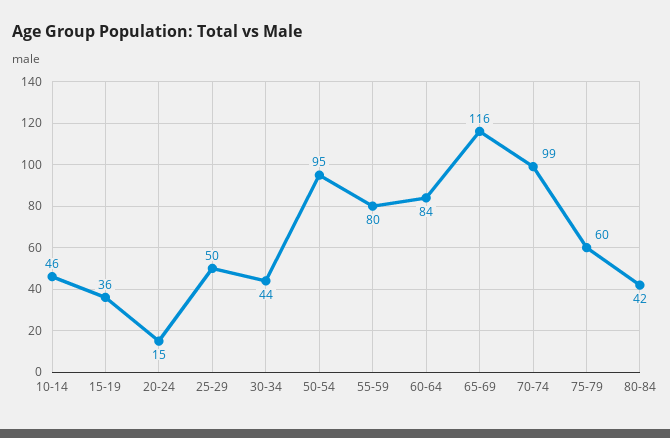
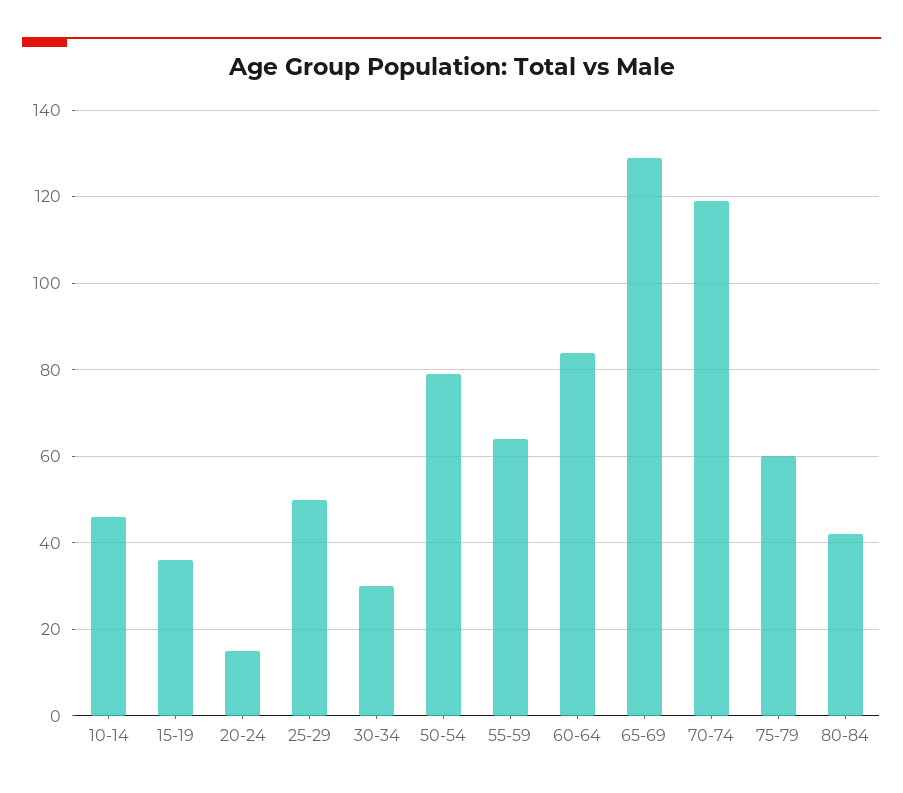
  {
    "10-14": 46,
    "15-19": 36,
    "20-24": 15,
    "25-29": 50,
-   "30-34": 44,
+   "30-34": 30,
-   "50-54": 95,
+   "50-54": 80,
-   "55-59": 80,
+   "55-59": 65,
    "60-64": 84,
-   "65-69": 116,
+   "65-69": 130,
-   "70-74": 99,
+   "70-74": 120,
    "75-79": 60,
    "80-84": 42
  }

